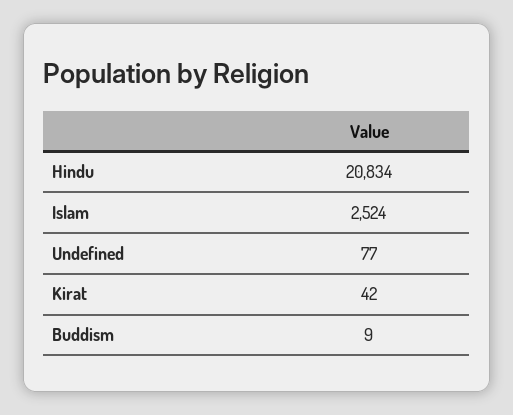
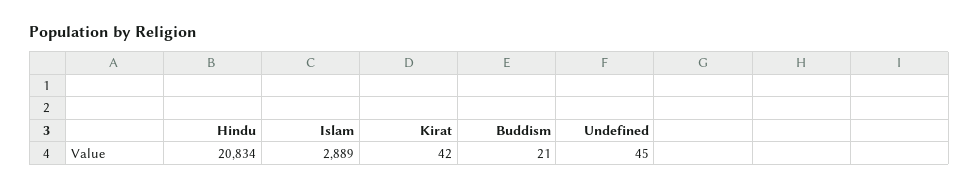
  {
    "Hindu": 20834,
-   "Islam": 2524,
+   "Islam": 2889,
-   "Undefined": 77,
+   "Undefined": 45,
    "Kirat": 42,
-   "Buddism": 9
+   "Buddism": 21
  }

